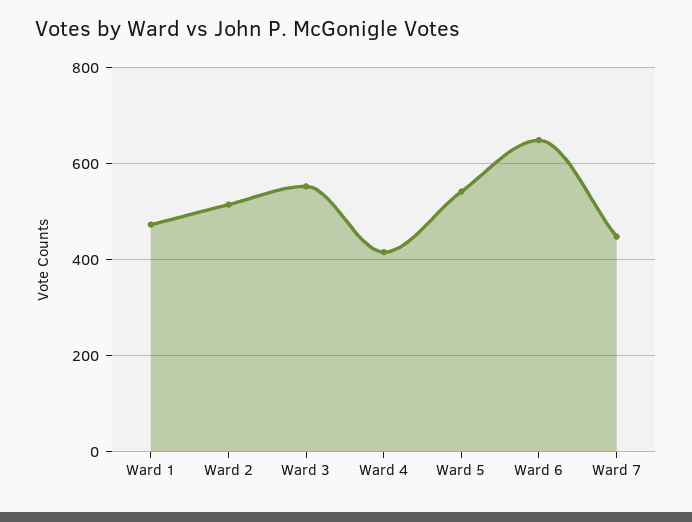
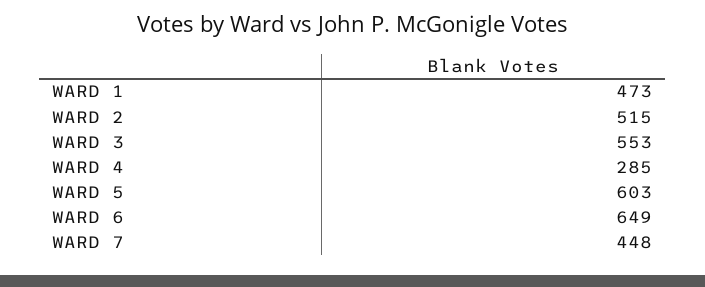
  {
    "Ward 1": 473,
    "Ward 2": 515,
    "Ward 3": 553,
-   "Ward 4": 420,
+   "Ward 4": 285,
-   "Ward 5": 540,
+   "Ward 5": 603,
    "Ward 6": 649,
    "Ward 7": 448
  }

